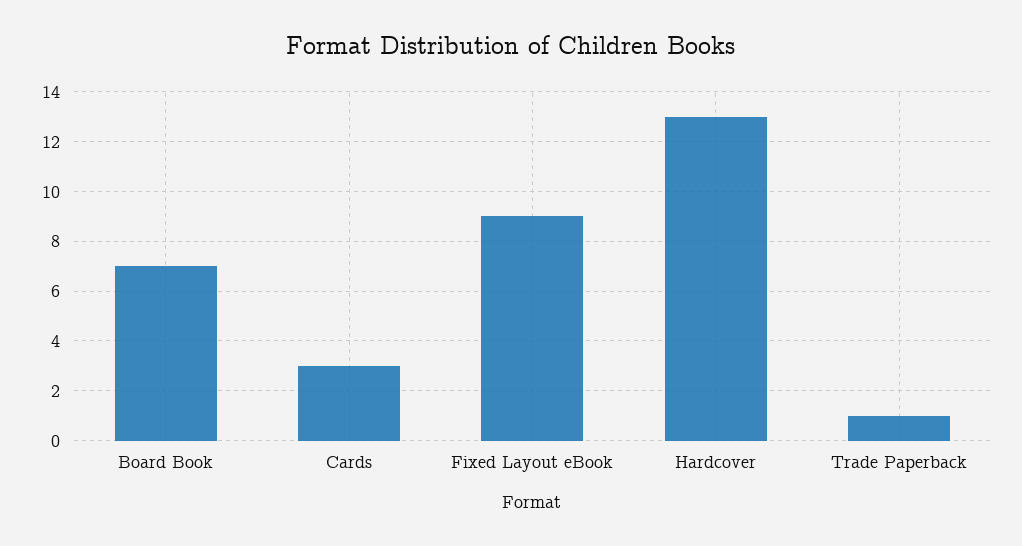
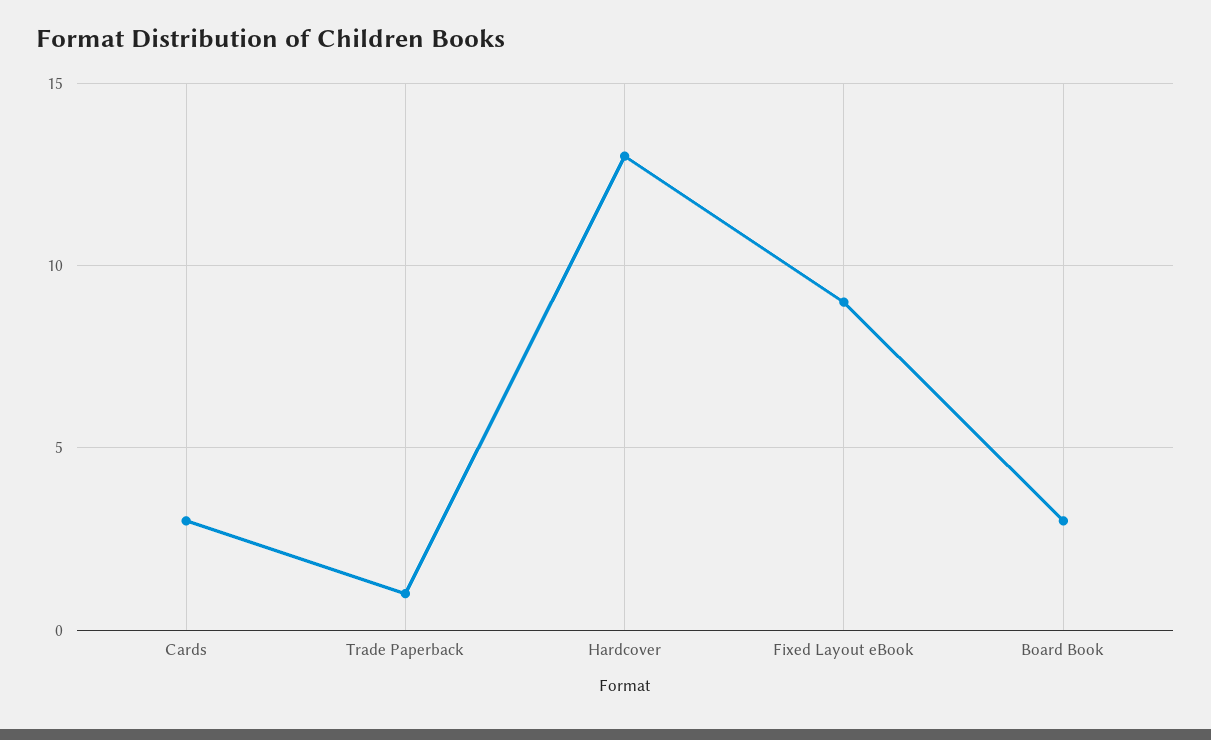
  {
-   "Board Book": 7,
+   "Board Book": 3,
    "Cards": 3,
    "Fixed Layout eBook": 9,
    "Hardcover": 13,
    "Trade Paperback": 1
  }

